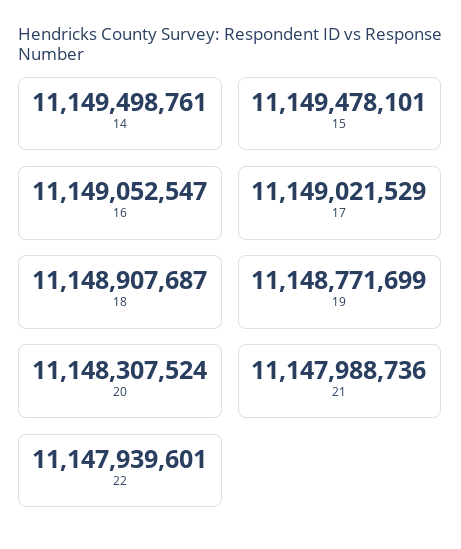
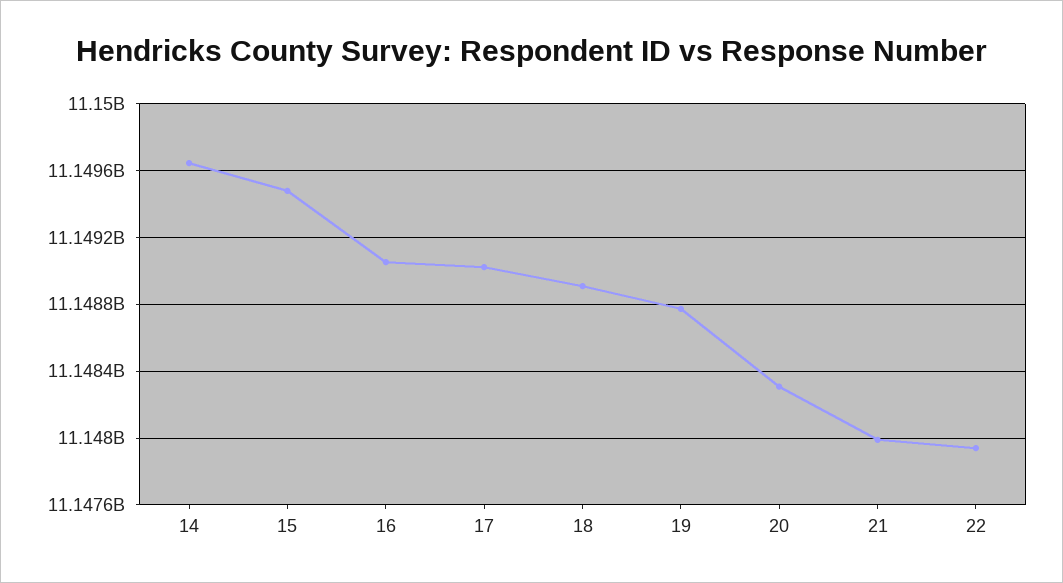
  {
-   "14": 11149498761,
+   "14": 11149650000,
    "15": 11149478101,
    "16": 11149052547,
    "17": 11149021529,
    "18": 11148907687,
    "19": 11148771699,
    "20": 11148307524,
    "21": 11147988736,
    "22": 11147939601
  }

